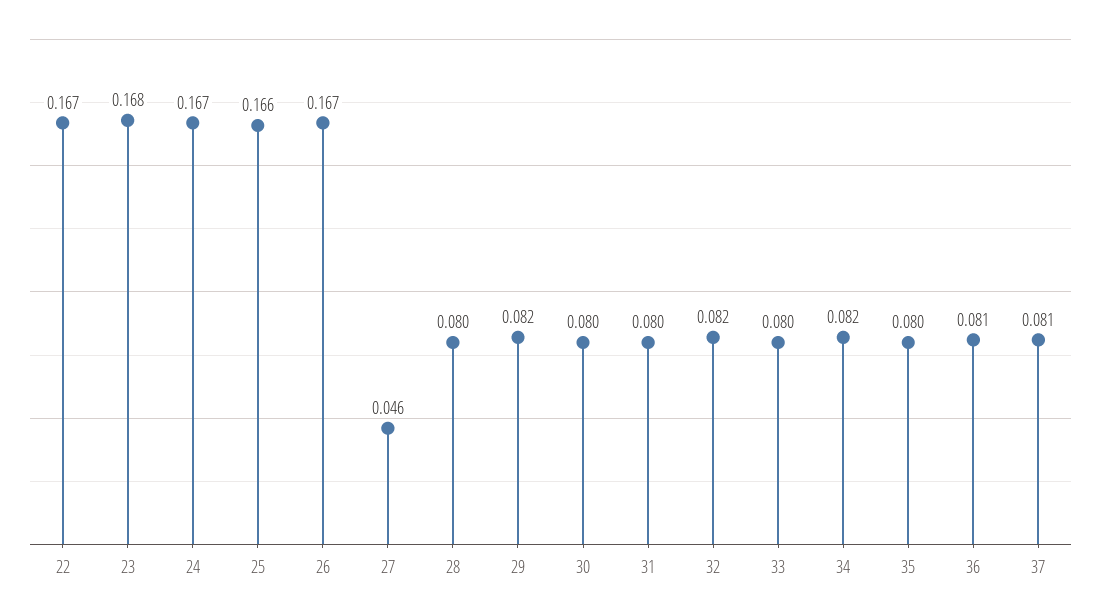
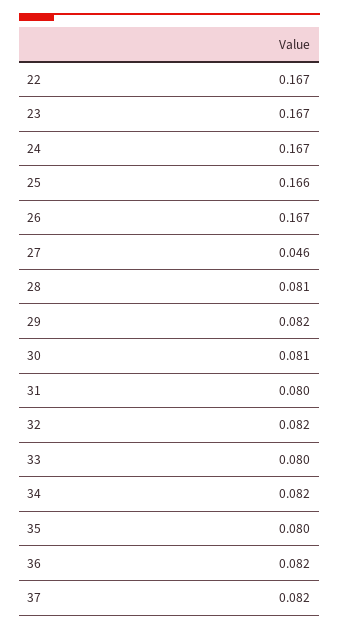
  {
    "22": 0.167,
-   "23": 0.168,
+   "23": 0.167,
    "24": 0.167,
    "25": 0.166,
    "26": 0.167,
    "27": 0.046,
-   "28": 0.08,
+   "28": 0.081,
    "29": 0.082,
-   "30": 0.08,
+   "30": 0.081,
    "31": 0.08,
    "32": 0.082,
    "33": 0.08,
    "34": 0.082,
    "35": 0.08,
-   "36": 0.081,
+   "36": 0.082,
-   "37": 0.081
+   "37": 0.082
  }

